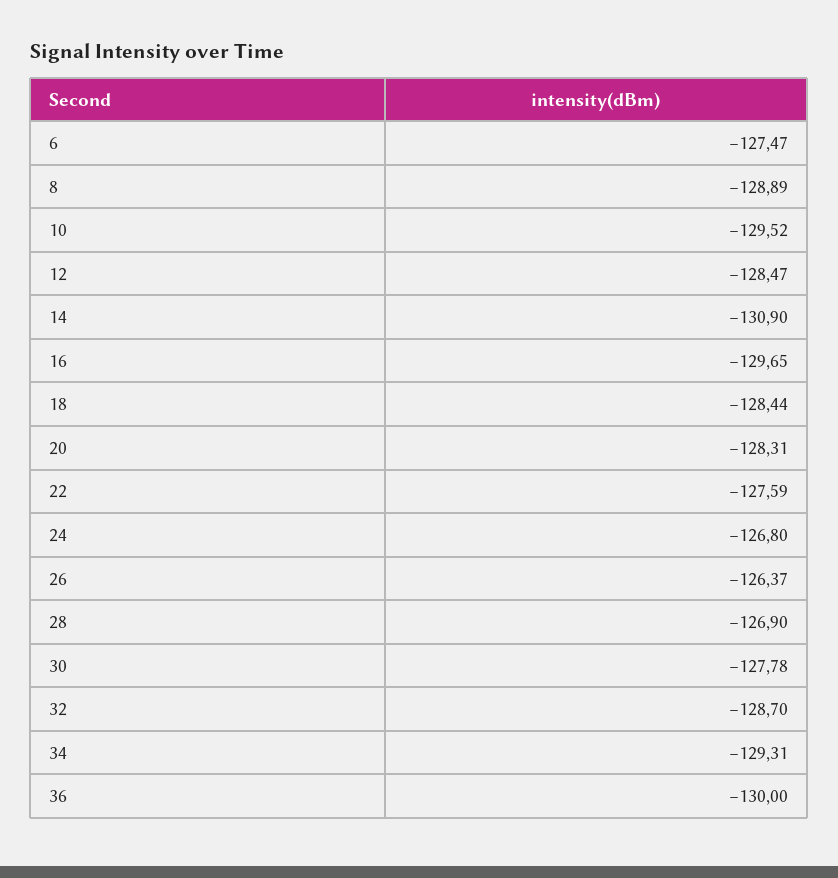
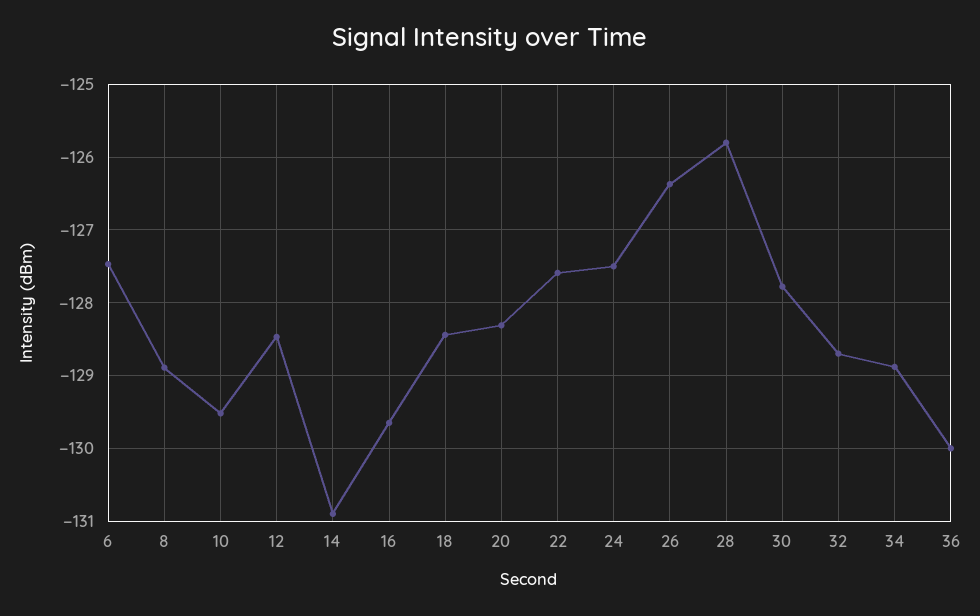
  {
    "6": -127.47,
    "8": -128.89,
    "10": -129.52,
    "12": -128.47,
    "14": -130.9,
    "16": -129.65,
    "18": -128.44,
    "20": -128.31,
    "22": -127.59,
-   "24": -126.8,
+   "24": -127.5,
    "26": -126.37,
-   "28": -126.9,
+   "28": -125.8,
    "30": -127.78,
    "32": -128.7,
-   "34": -129.31,
+   "34": -128.9,
    "36": -130
  }

